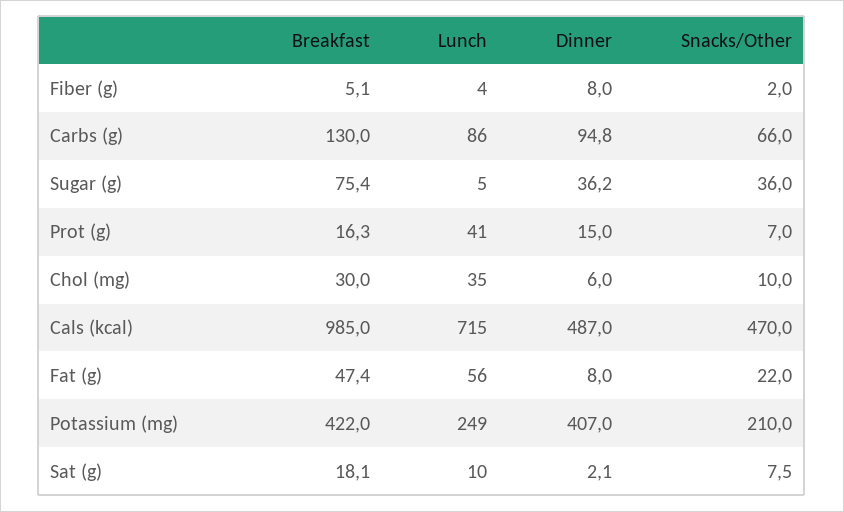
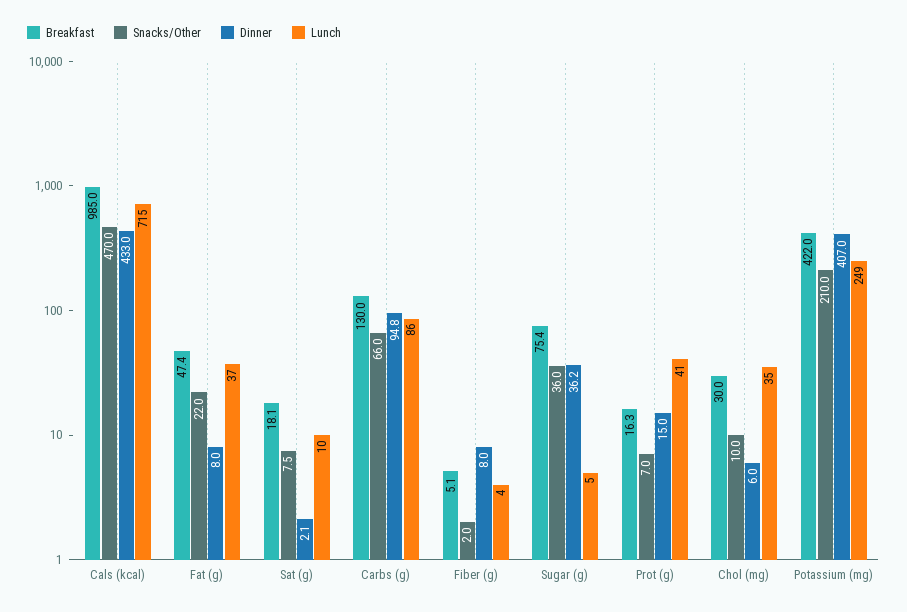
  {
    "Breakfast": {
      "Fiber (g)": 5.1,
      "Carbs (g)": 130,
      "Sugar (g)": 75.4,
      "Prot (g)": 16.3,
      "Chol (mg)": 30,
      "Cals (kcal)": 985,
      "Fat (g)": 47.4,
      "Potassium (mg)": 422,
      "Sat (g)": 18.1
    },
    "Lunch": {
      "Fiber (g)": 4,
      "Carbs (g)": 86,
      "Sugar (g)": 5,
      "Prot (g)": 41,
      "Chol (mg)": 35,
      "Cals (kcal)": 715,
-     "Fat (g)": 56,
+     "Fat (g)": 37,
      "Potassium (mg)": 249,
      "Sat (g)": 10
    },
    "Dinner": {
      "Fiber (g)": 8,
      "Carbs (g)": 94.8,
      "Sugar (g)": 36.2,
      "Prot (g)": 15,
      "Chol (mg)": 6,
-     "Cals (kcal)": 487,
+     "Cals (kcal)": 433,
      "Fat (g)": 8,
      "Potassium (mg)": 407,
      "Sat (g)": 2.1
    },
    "Snacks/Other": {
      "Fiber (g)": 2,
      "Carbs (g)": 66,
      "Sugar (g)": 36,
      "Prot (g)": 7,
      "Chol (mg)": 10,
      "Cals (kcal)": 470,
      "Fat (g)": 22,
      "Potassium (mg)": 210,
      "Sat (g)": 7.5
    }
  }

